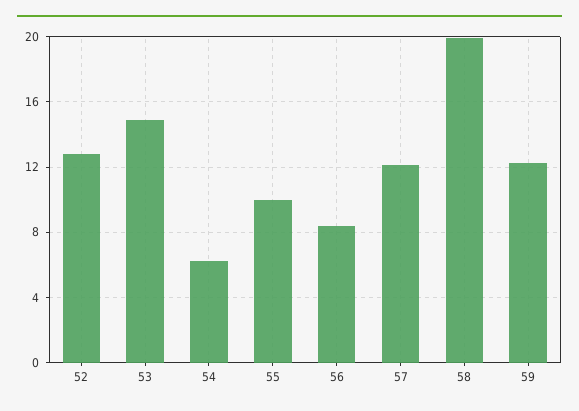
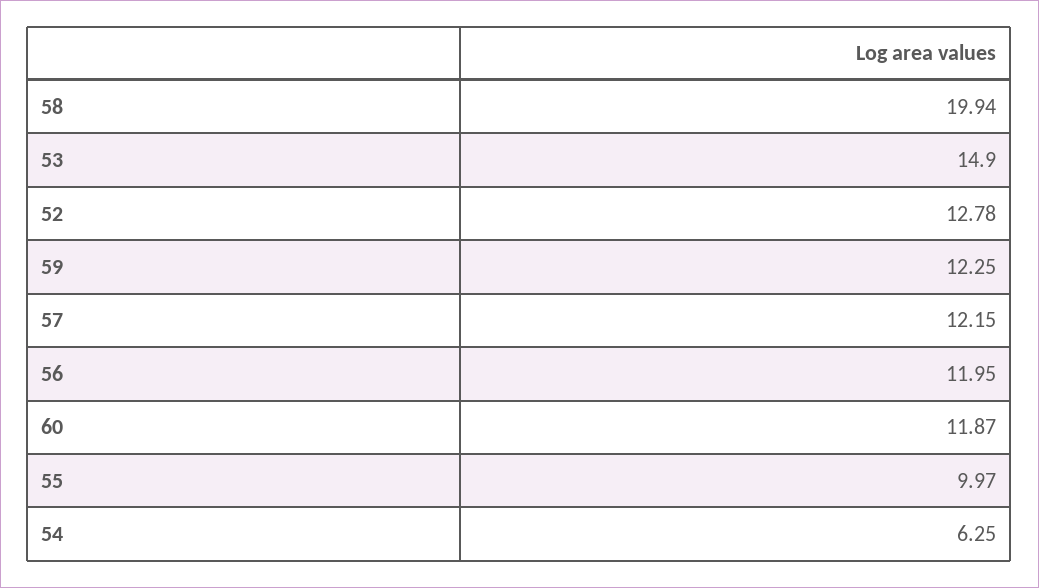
  {
    "52": 12.78,
    "53": 14.9,
    "54": 6.25,
    "55": 9.97,
-   "56": 8.5,
+   "56": 11.95,
    "57": 12.15,
    "58": 19.94,
-   "59": 12.25
+   "59": 12.25,
+   "60": 11.87
  }

